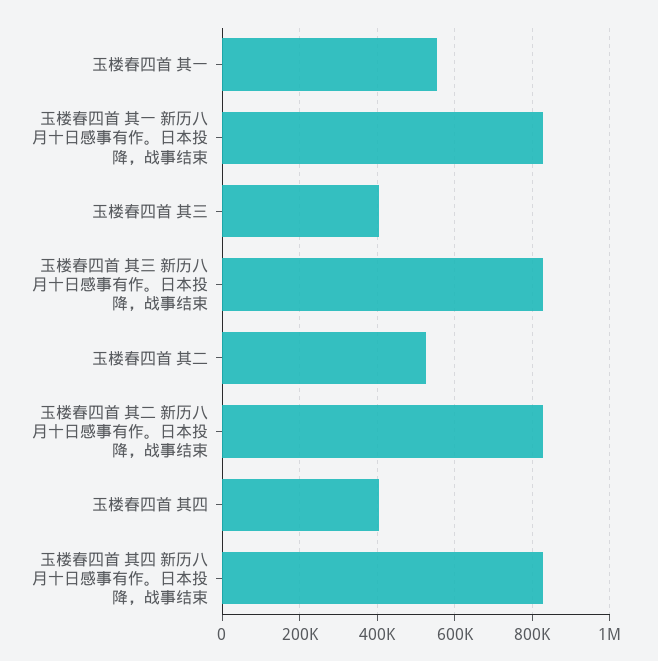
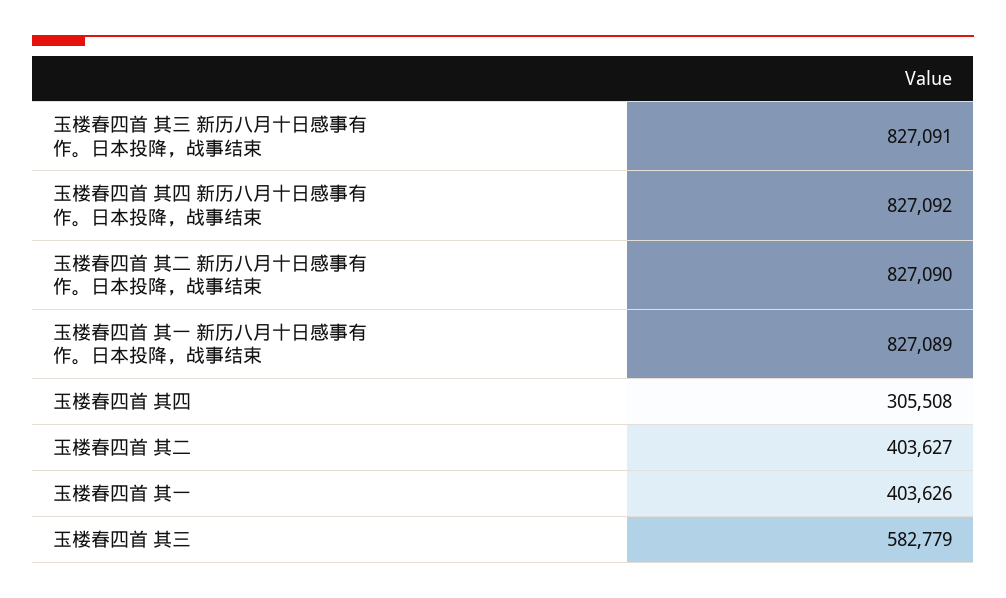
  {
-   "玉楼春四首 其一": 560000,
+   "玉楼春四首 其一": 403626,
    "玉楼春四首 其一 新历八月十日感事有作。日本投降，战事结束": 827089,
-   "玉楼春四首 其三": 400000,
+   "玉楼春四首 其三": 582779,
    "玉楼春四首 其三 新历八月十日感事有作。日本投降，战事结束": 827091,
-   "玉楼春四首 其二": 520000,
+   "玉楼春四首 其二": 403627,
    "玉楼春四首 其二 新历八月十日感事有作。日本投降，战事结束": 827090,
-   "玉楼春四首 其四": 400000,
+   "玉楼春四首 其四": 305508,
    "玉楼春四首 其四 新历八月十日感事有作。日本投降，战事结束": 827092
  }

